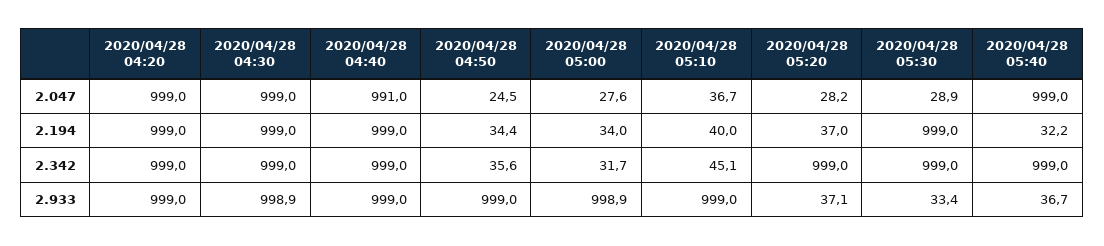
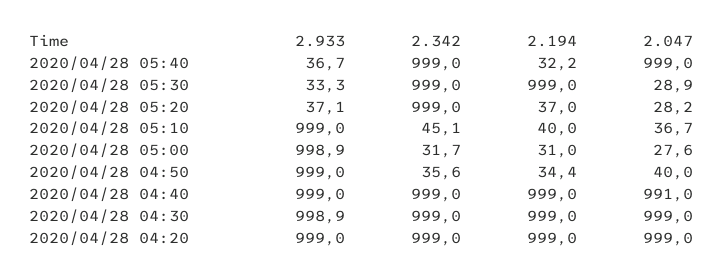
  {
    "2020/04/28 04:20": {
      "2.047": 999,
      "2.194": 999,
      "2.342": 999,
      "2.933": 999
    },
    "2020/04/28 04:30": {
      "2.047": 999,
      "2.194": 999,
      "2.342": 999,
      "2.933": 998.9
    },
    "2020/04/28 04:40": {
      "2.047": 991,
      "2.194": 999,
      "2.342": 999,
      "2.933": 999
    },
    "2020/04/28 04:50": {
-     "2.047": 24.5,
+     "2.047": 40,
      "2.194": 34.4,
      "2.342": 35.6,
      "2.933": 999
    },
    "2020/04/28 05:00": {
      "2.047": 27.6,
-     "2.194": 34,
+     "2.194": 31,
      "2.342": 31.7,
      "2.933": 998.9
    },
    "2020/04/28 05:10": {
      "2.047": 36.7,
      "2.194": 40,
      "2.342": 45.1,
      "2.933": 999
    },
    "2020/04/28 05:20": {
      "2.047": 28.2,
      "2.194": 37,
      "2.342": 999,
      "2.933": 37.1
    },
    "2020/04/28 05:30": {
      "2.047": 28.9,
      "2.194": 999,
      "2.342": 999,
-     "2.933": 33.4
+     "2.933": 33.3
    },
    "2020/04/28 05:40": {
      "2.047": 999,
      "2.194": 32.2,
      "2.342": 999,
      "2.933": 36.7
    }
  }

